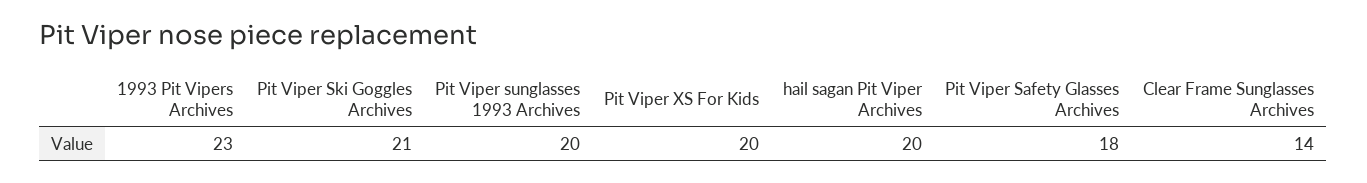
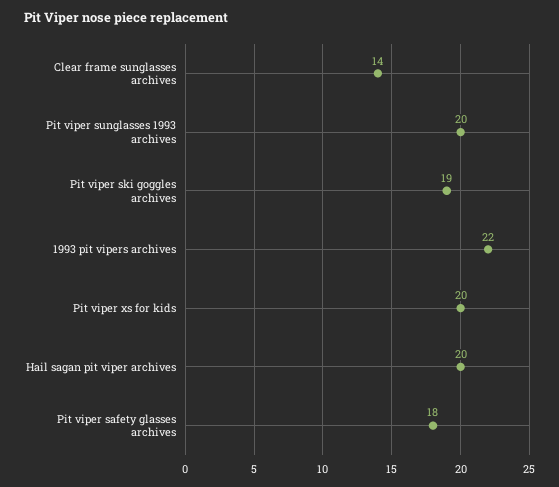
  {
-   "1993 Pit Vipers Archives": 23,
+   "1993 Pit Vipers Archives": 22,
-   "Pit Viper Ski Goggles Archives": 21,
+   "Pit Viper Ski Goggles Archives": 19,
    "Pit Viper sunglasses 1993 Archives": 20,
    "Pit Viper XS For Kids": 20,
    "hail sagan Pit Viper Archives": 20,
    "Pit Viper Safety Glasses Archives": 18,
    "Clear Frame Sunglasses Archives": 14
  }

